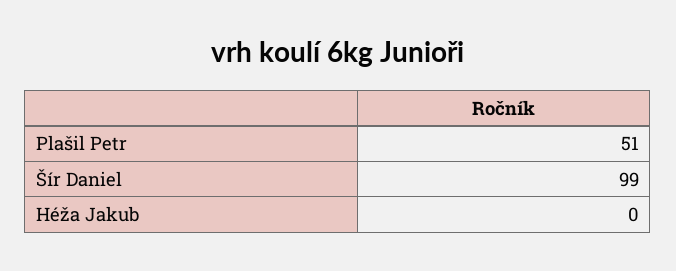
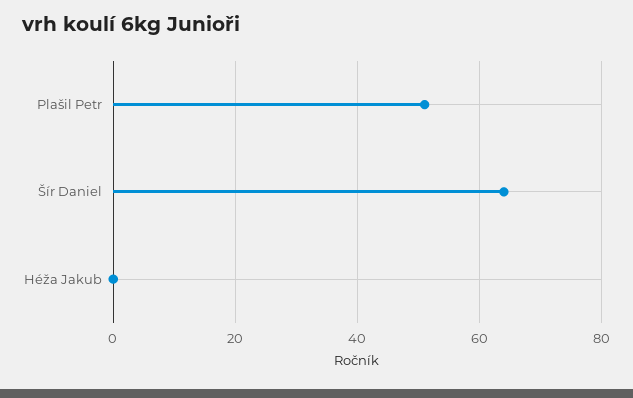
  {
    "Plašil Petr": 51,
-   "Šír Daniel": 99,
+   "Šír Daniel": 65,
    "Héža Jakub": 0
  }

